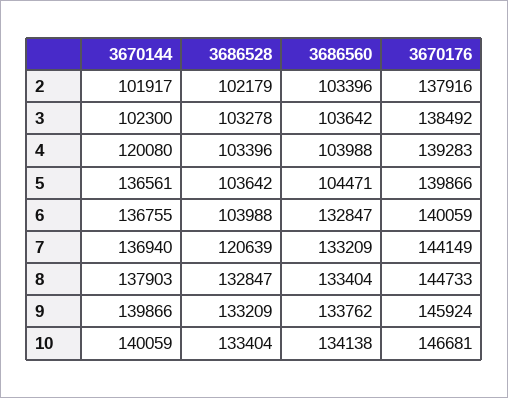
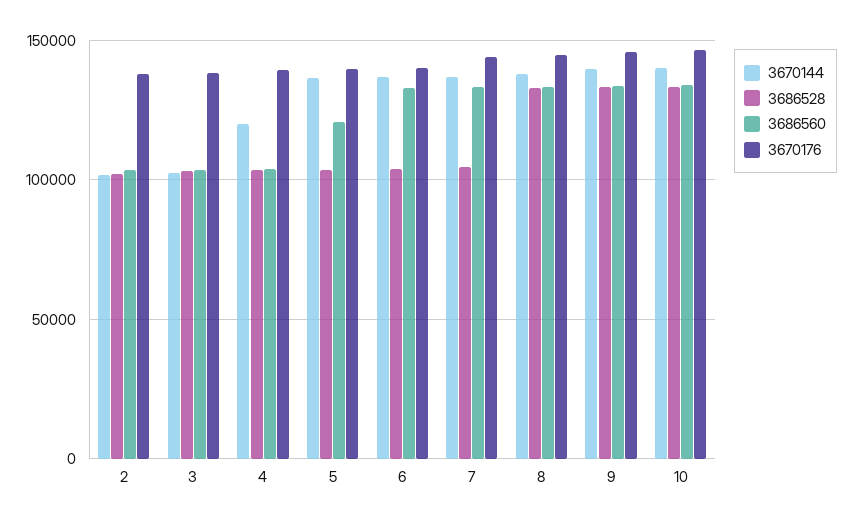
  {
    "3670144": {
      "2": 101917,
      "3": 102300,
      "4": 120080,
      "5": 136561,
      "6": 136755,
      "7": 136940,
      "8": 137903,
      "9": 139866,
      "10": 140059
    },
    "3686528": {
      "2": 102179,
      "3": 103278,
      "4": 103396,
      "5": 103642,
      "6": 103988,
-     "7": 120639,
+     "7": 105000,
      "8": 132847,
      "9": 133209,
      "10": 133404
    },
    "3686560": {
      "2": 103396,
      "3": 103642,
      "4": 103988,
-     "5": 104471,
+     "5": 120000,
      "6": 132847,
      "7": 133209,
      "8": 133404,
      "9": 133762,
      "10": 134138
    },
    "3670176": {
      "2": 137916,
      "3": 138492,
      "4": 139283,
      "5": 139866,
      "6": 140059,
      "7": 144149,
      "8": 144733,
      "9": 145924,
      "10": 146681
    }
  }

